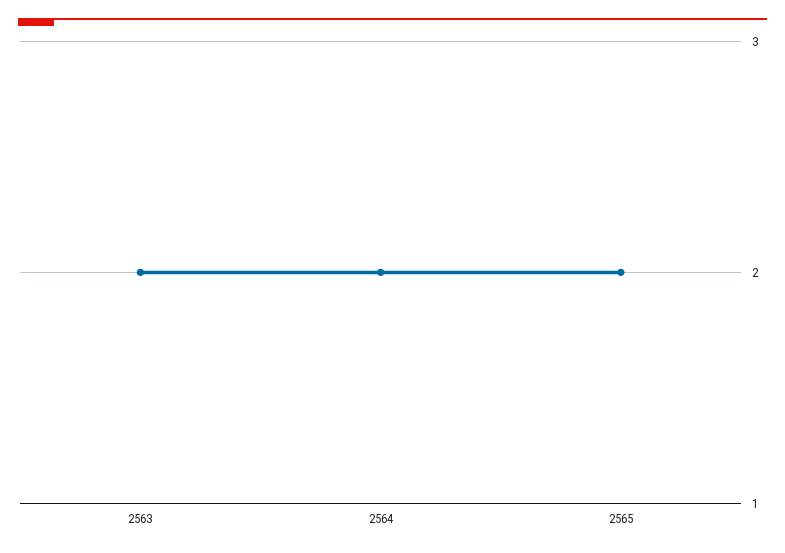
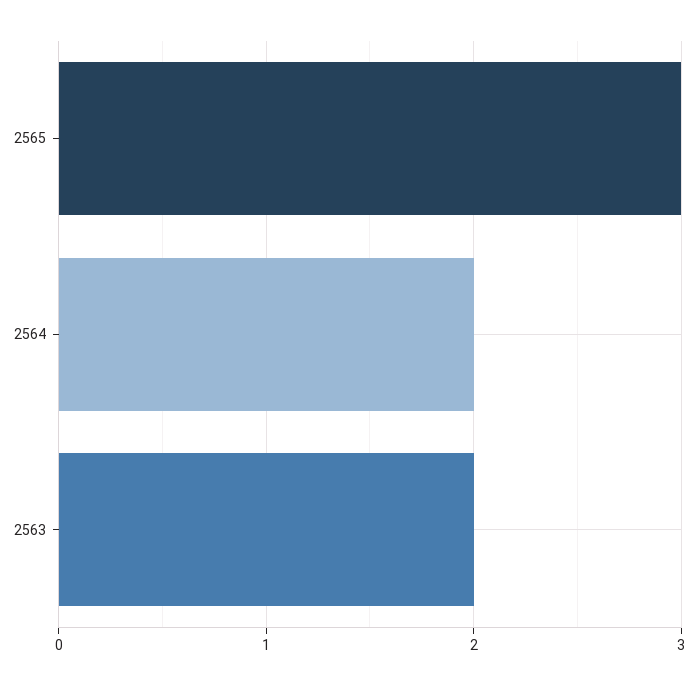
  {
    "2563": 2,
    "2564": 2,
-   "2565": 2
+   "2565": 3
  }

